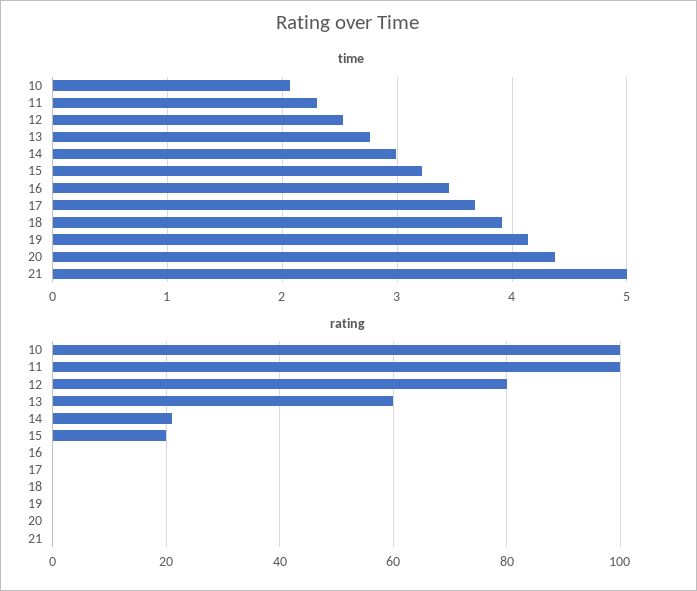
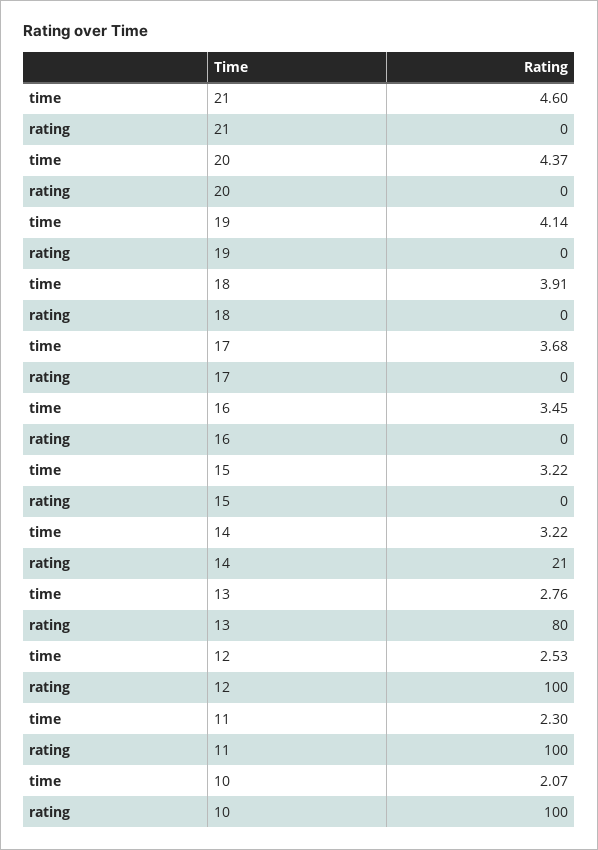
  {
    "time": {
      "10": 2.07,
      "11": 2.3,
      "12": 2.53,
      "13": 2.76,
-     "14": 3,
+     "14": 3.22,
      "15": 3.22,
      "16": 3.45,
      "17": 3.68,
      "18": 3.91,
      "19": 4.14,
      "20": 4.37,
-     "21": 5
+     "21": 4.6
    },
    "rating": {
      "10": 100,
      "11": 100,
-     "12": 80,
+     "12": 100,
-     "13": 60,
+     "13": 80,
      "14": 21,
-     "15": 20,
+     "15": 0,
      "16": 0,
      "17": 0,
      "18": 0,
      "19": 0,
      "20": 0,
      "21": 0
    }
  }

